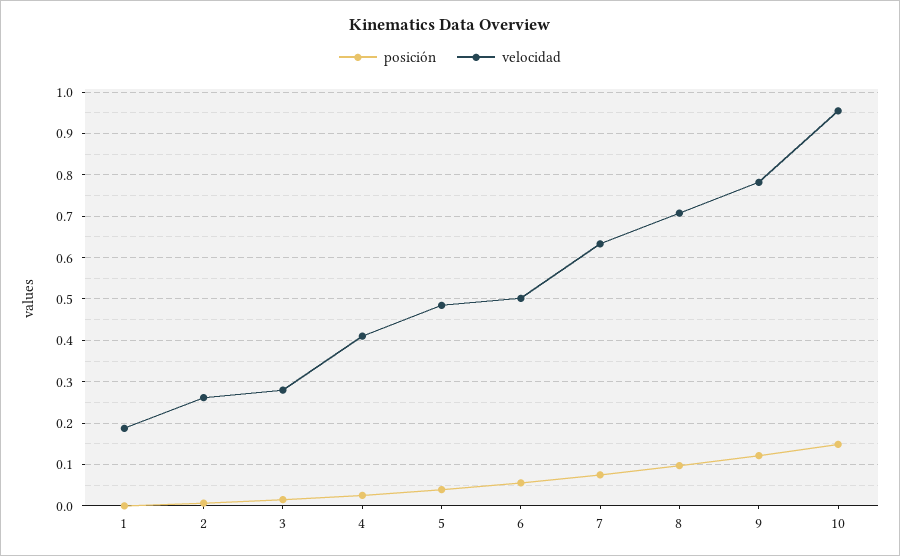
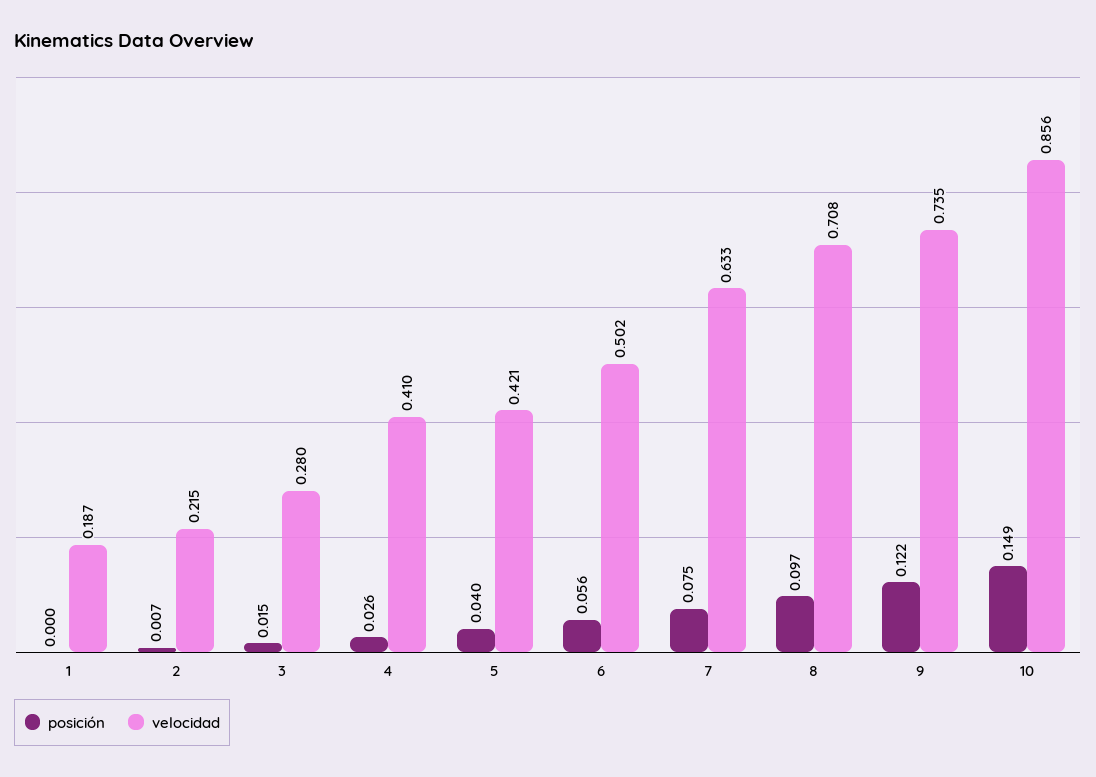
  {
    "posición": {
      "1": 0,
      "2": 0.007,
      "3": 0.015,
      "4": 0.026,
      "5": 0.04,
      "6": 0.056,
      "7": 0.075,
      "8": 0.097,
      "9": 0.122,
      "10": 0.149
    },
    "velocidad": {
      "1": 0.187,
-     "2": 0.26,
+     "2": 0.215,
      "3": 0.28,
      "4": 0.41,
-     "5": 0.48,
+     "5": 0.421,
      "6": 0.502,
      "7": 0.633,
      "8": 0.708,
-     "9": 0.78,
+     "9": 0.735,
-     "10": 0.96
+     "10": 0.856
    }
  }

